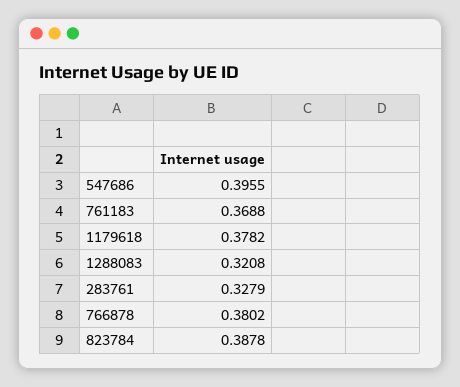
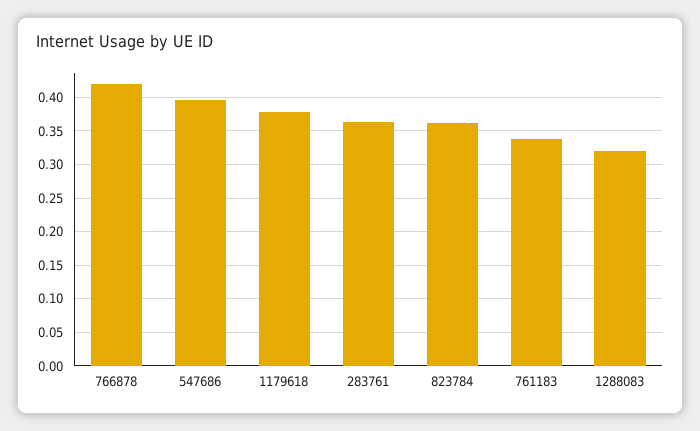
  {
    "547686": 0.3955,
-   "761183": 0.3688,
+   "761183": 0.34,
    "1179618": 0.3782,
    "1288083": 0.3208,
-   "283761": 0.3279,
+   "283761": 0.36,
-   "766878": 0.3802,
+   "766878": 0.42,
-   "823784": 0.3878
+   "823784": 0.36
  }

